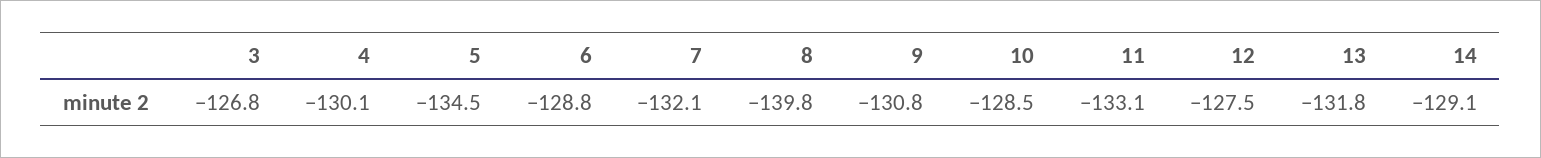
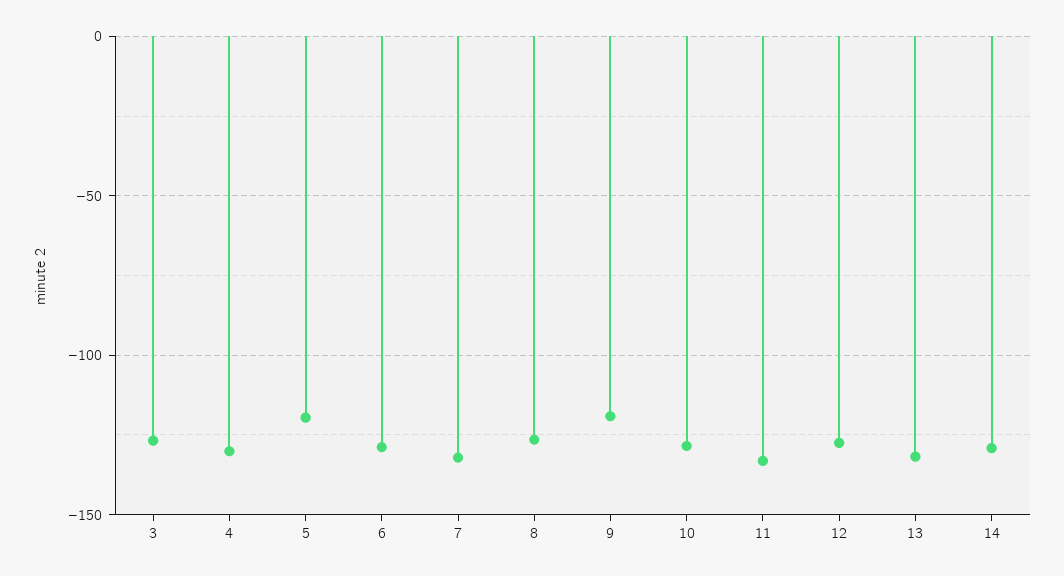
  {
    "3": -126.8,
    "4": -130.1,
-   "5": -134.5,
+   "5": -120,
    "6": -128.8,
    "7": -132.1,
-   "8": -139.8,
+   "8": -125,
-   "9": -130.8,
+   "9": -120,
    "10": -128.5,
    "11": -133.1,
    "12": -127.5,
    "13": -131.8,
    "14": -129.1
  }

